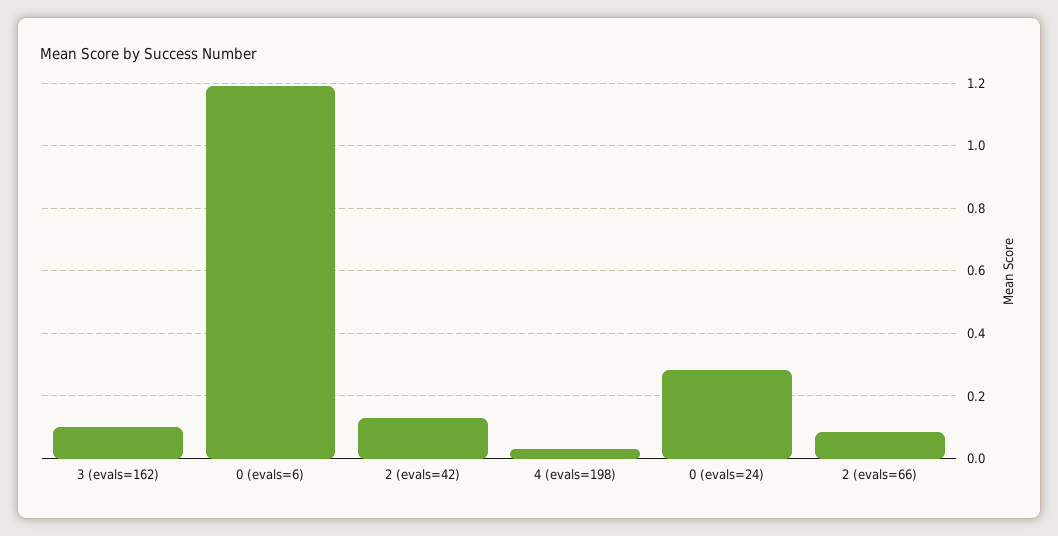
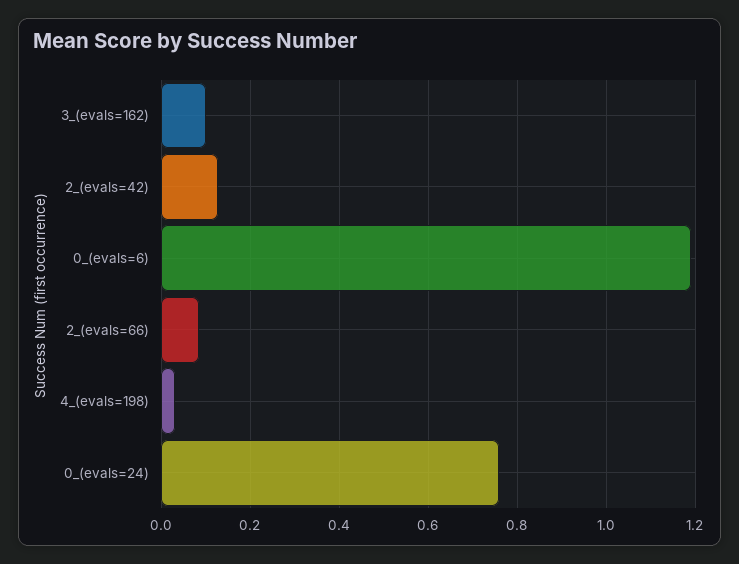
  {
    "3 (evals=162)": 0.1,
    "0 (evals=6)": 1.2,
    "2 (evals=42)": 0.12,
    "4 (evals=198)": 0.04,
-   "0 (evals=24)": 0.28,
+   "0 (evals=24)": 0.76,
    "2 (evals=66)": 0.08
  }

